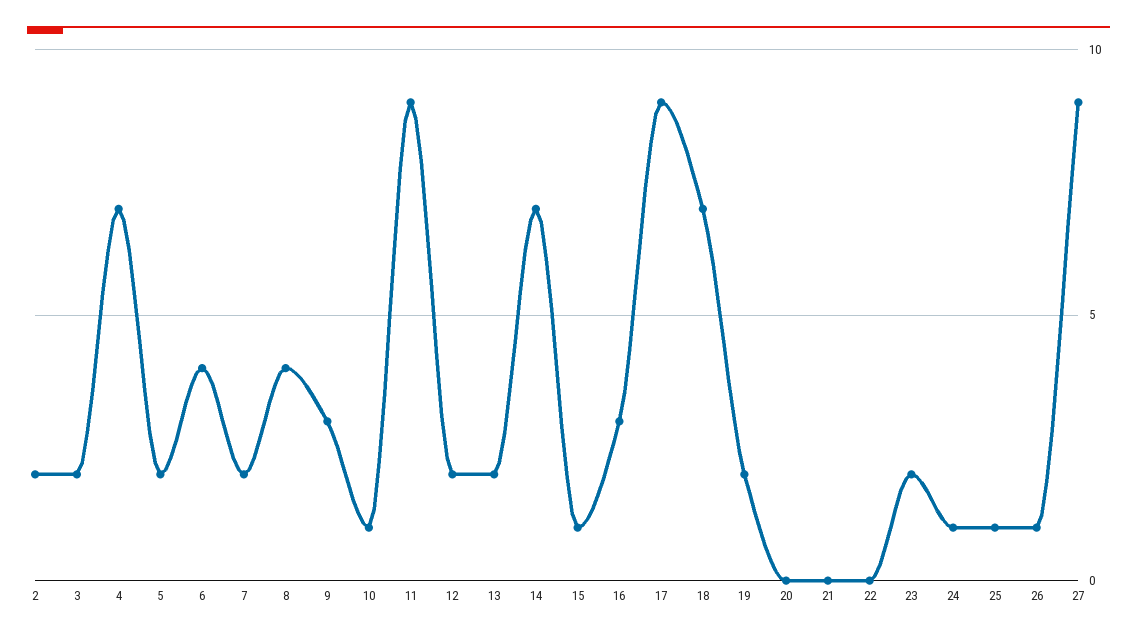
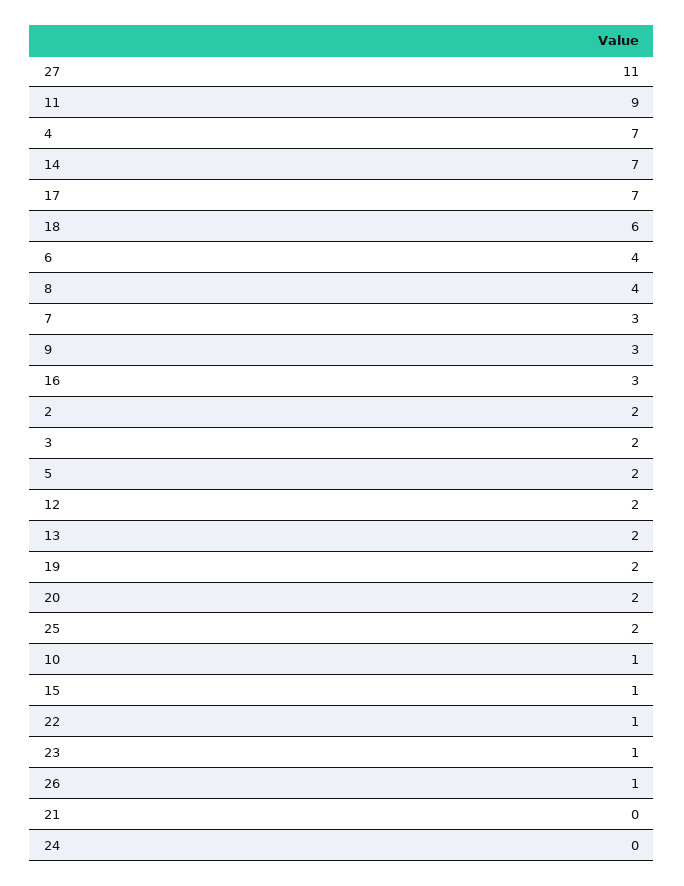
  {
    "2": 2,
    "3": 2,
    "4": 7,
    "5": 2,
    "6": 4,
-   "7": 2,
+   "7": 3,
    "8": 4,
    "9": 3,
    "10": 1,
    "11": 9,
    "12": 2,
    "13": 2,
    "14": 7,
    "15": 1,
    "16": 3,
-   "17": 9,
+   "17": 7,
-   "18": 7,
+   "18": 6,
    "19": 2,
-   "20": 0,
+   "20": 2,
    "21": 0,
-   "22": 0,
+   "22": 1,
-   "23": 2,
+   "23": 1,
-   "24": 1,
+   "24": 0,
-   "25": 1,
+   "25": 2,
    "26": 1,
-   "27": 9
+   "27": 11
  }

